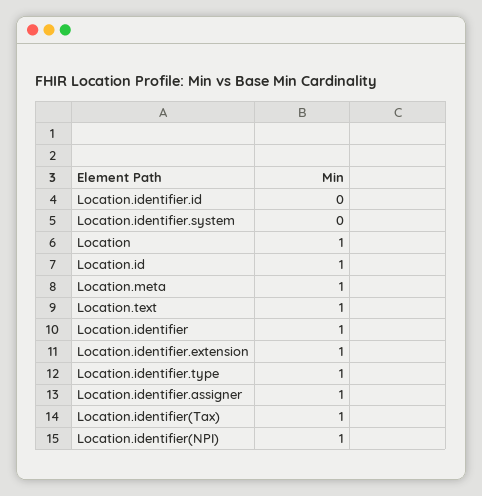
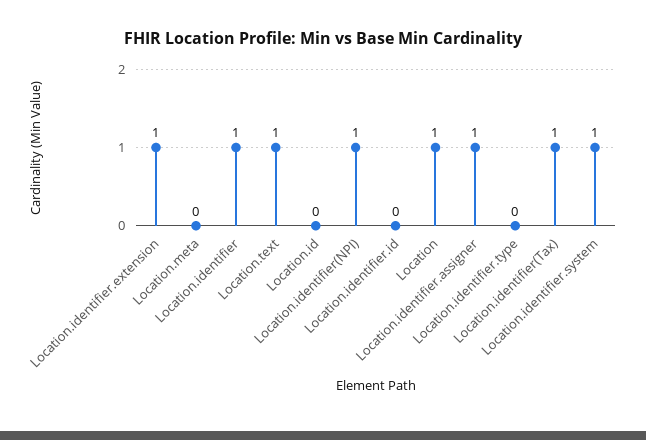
  {
    "Location.identifier.id": 0,
-   "Location.identifier.system": 0,
+   "Location.identifier.system": 1,
    "Location": 1,
-   "Location.id": 1,
+   "Location.id": 0,
-   "Location.meta": 1,
+   "Location.meta": 0,
    "Location.text": 1,
    "Location.identifier": 1,
    "Location.identifier.extension": 1,
-   "Location.identifier.type": 1,
+   "Location.identifier.type": 0,
    "Location.identifier.assigner": 1,
    "Location.identifier(Tax)": 1,
    "Location.identifier(NPI)": 1
  }

